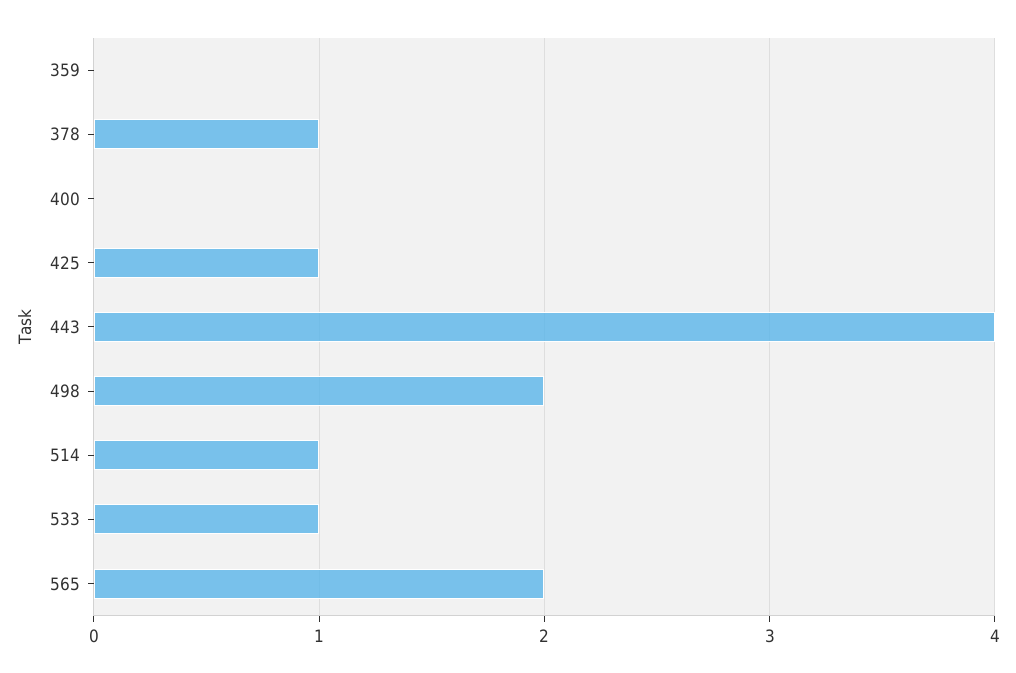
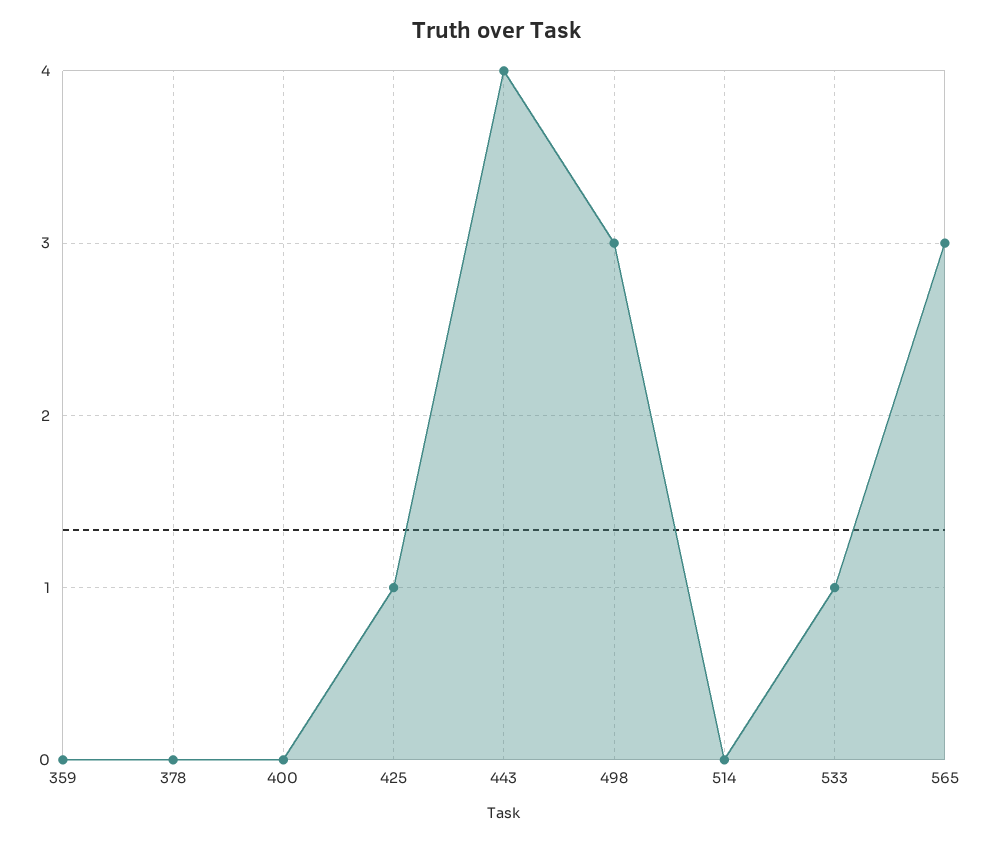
  {
    "359": 0,
-   "378": 1,
+   "378": 0,
    "400": 0,
    "425": 1,
    "443": 4,
-   "498": 2,
+   "498": 3,
-   "514": 1,
+   "514": 0,
    "533": 1,
-   "565": 2
+   "565": 3
  }

